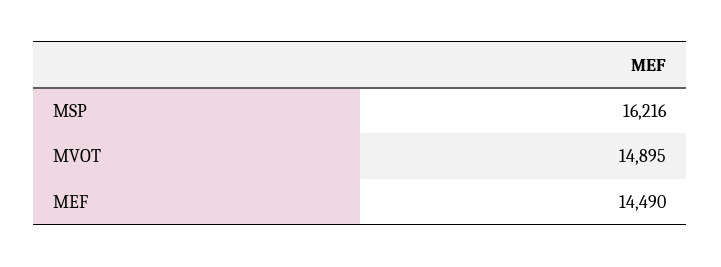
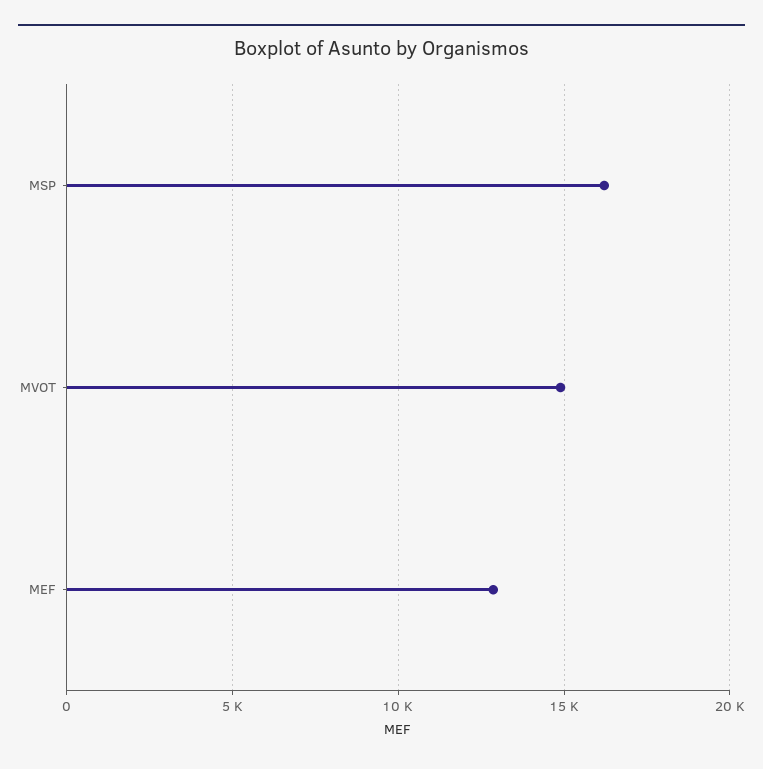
  {
    "MSP": 16216,
    "MVOT": 14895,
-   "MEF": 14490
+   "MEF": 13000
  }

